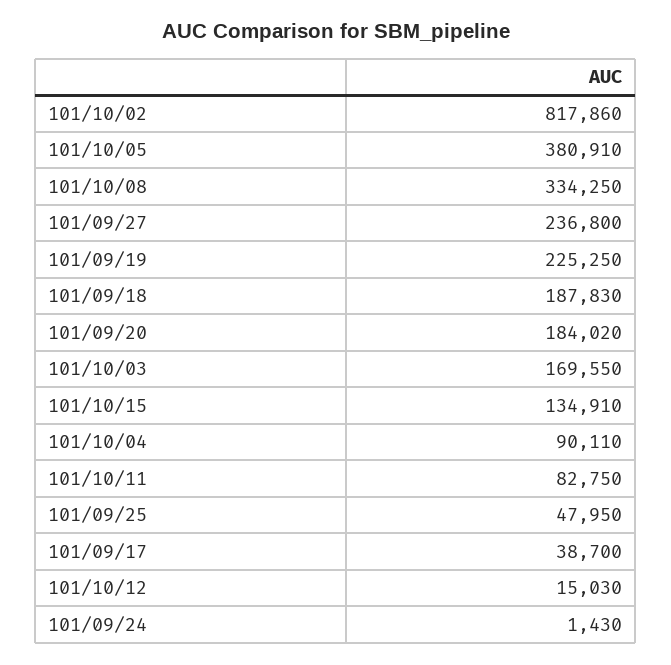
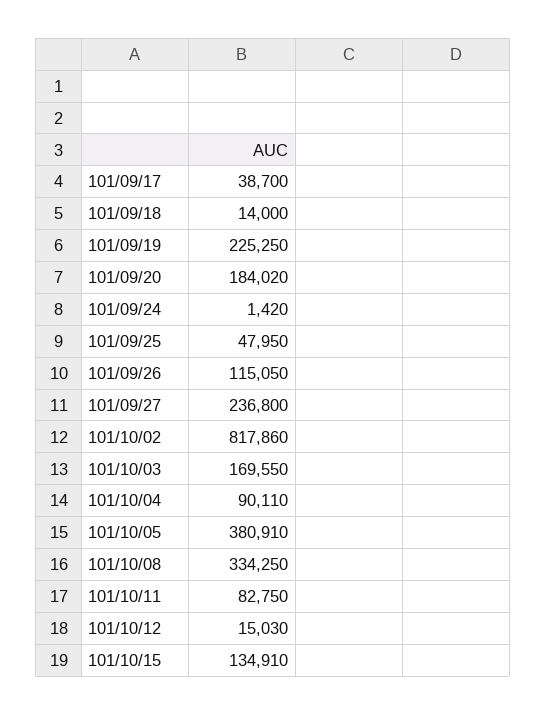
  {
    "101/10/02": 817860,
    "101/10/05": 380910,
    "101/10/08": 334250,
    "101/09/27": 236800,
    "101/09/19": 225250,
-   "101/09/18": 187830,
+   "101/09/18": 14000,
    "101/09/20": 184020,
    "101/10/03": 169550,
    "101/10/15": 134910,
    "101/10/04": 90110,
    "101/10/11": 82750,
    "101/09/25": 47950,
    "101/09/17": 38700,
    "101/10/12": 15030,
-   "101/09/24": 1430
+   "101/09/24": 1420,
+   "101/09/26": 115050
  }

